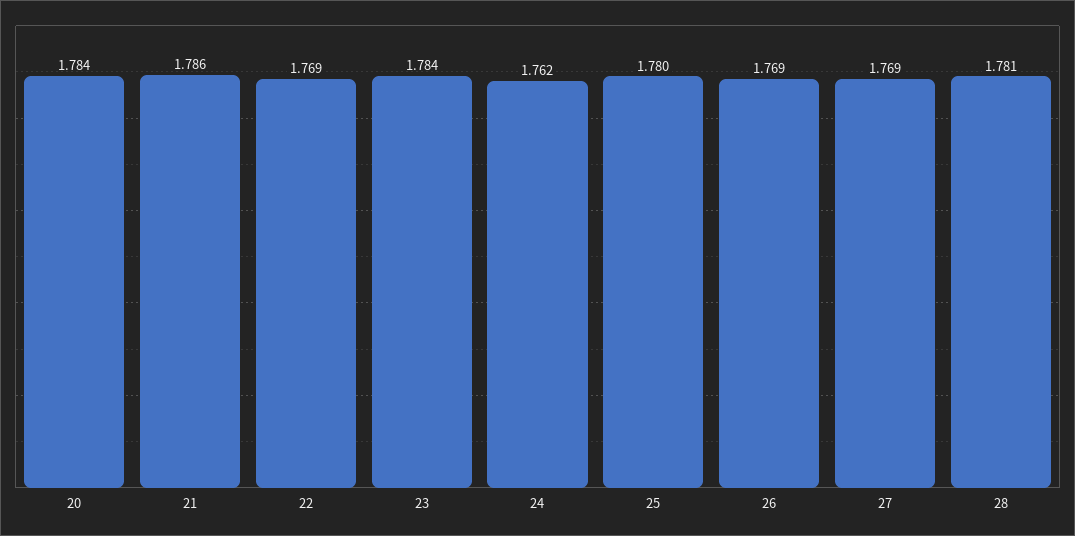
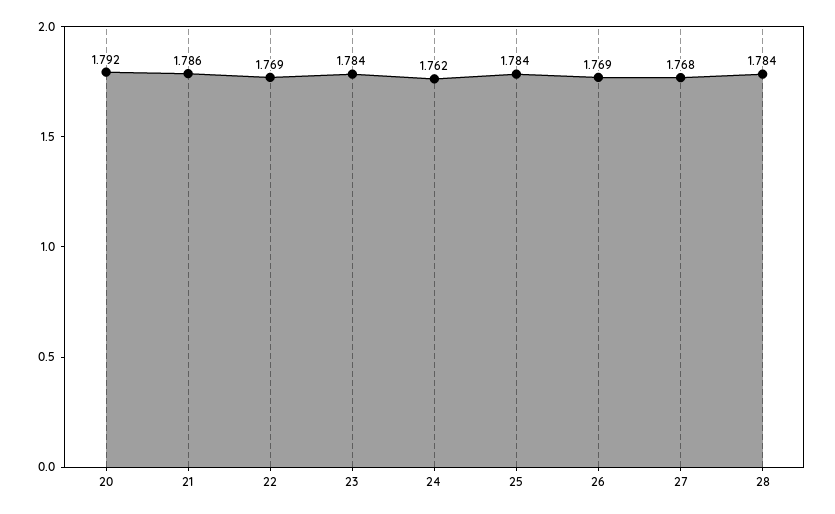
  {
-   "20": 1.784,
+   "20": 1.792,
    "21": 1.786,
    "22": 1.769,
    "23": 1.784,
    "24": 1.762,
-   "25": 1.78,
+   "25": 1.784,
    "26": 1.769,
-   "27": 1.769,
+   "27": 1.768,
-   "28": 1.781
+   "28": 1.784
  }

